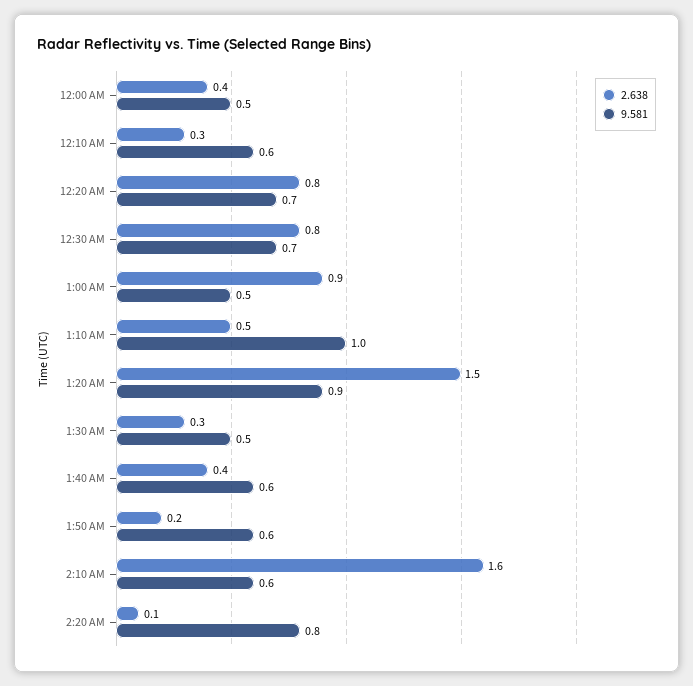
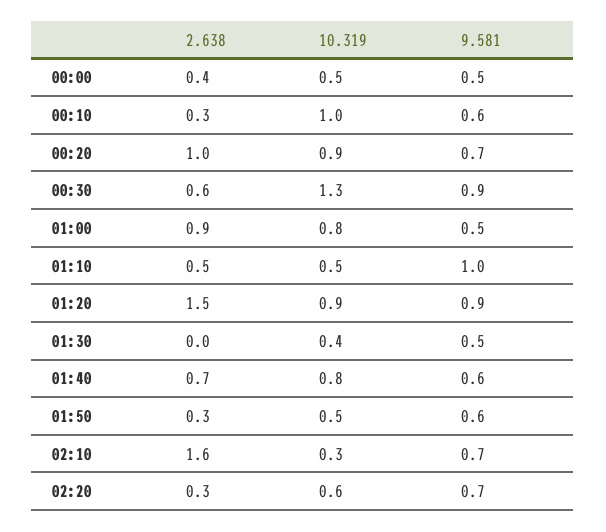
  {
    "2.638": {
      "12:00 AM": 0.4,
      "12:10 AM": 0.3,
-     "12:20 AM": 0.8,
+     "12:20 AM": 1,
-     "12:30 AM": 0.8,
+     "12:30 AM": 0.6,
      "1:00 AM": 0.9,
      "1:10 AM": 0.5,
      "1:20 AM": 1.5,
-     "1:30 AM": 0.3,
+     "1:30 AM": 0,
-     "1:40 AM": 0.4,
+     "1:40 AM": 0.7,
-     "1:50 AM": 0.2,
+     "1:50 AM": 0.3,
      "2:10 AM": 1.6,
-     "2:20 AM": 0.1
+     "2:20 AM": 0.3
    },
    "9.581": {
      "12:00 AM": 0.5,
      "12:10 AM": 0.6,
      "12:20 AM": 0.7,
-     "12:30 AM": 0.7,
+     "12:30 AM": 0.9,
      "1:00 AM": 0.5,
      "1:10 AM": 1,
      "1:20 AM": 0.9,
      "1:30 AM": 0.5,
      "1:40 AM": 0.6,
      "1:50 AM": 0.6,
-     "2:10 AM": 0.6,
+     "2:10 AM": 0.7,
-     "2:20 AM": 0.8
+     "2:20 AM": 0.7
-   }
+   },
+   "10.319": {
+     "12:00 AM": 0.5,
+     "12:10 AM": 1,
+     "12:20 AM": 0.9,
+     "12:30 AM": 1.3,
+     "1:00 AM": 0.8,
+     "1:10 AM": 0.5,
+     "1:20 AM": 0.9,
+     "1:30 AM": 0.4,
+     "1:40 AM": 0.8,
+     "1:50 AM": 0.5,
+     "2:10 AM": 0.3,
+     "2:20 AM": 0.6
+   }
  }

